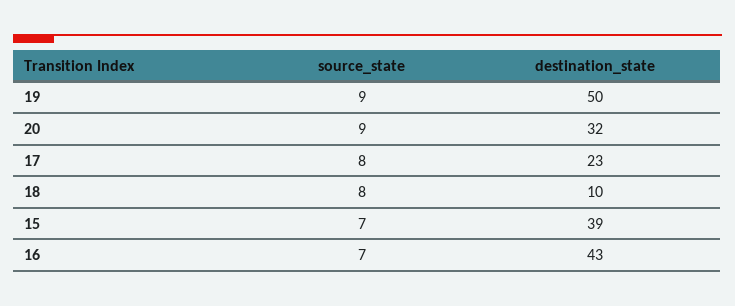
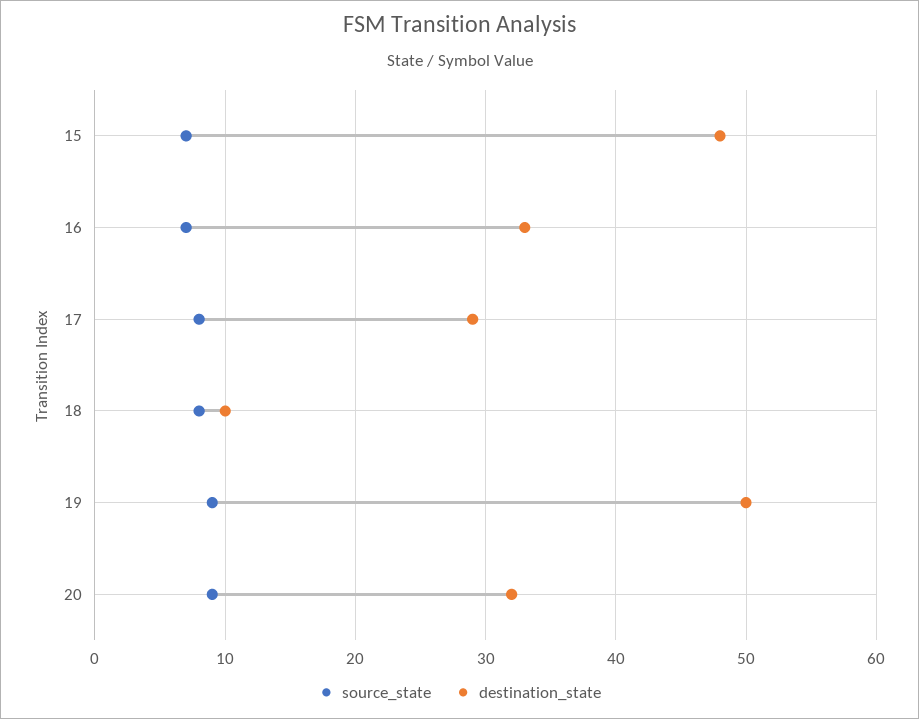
  {
    "source_state": {
      "19": 9,
      "20": 9,
      "17": 8,
      "18": 8,
      "15": 7,
      "16": 7
    },
    "destination_state": {
      "19": 50,
      "20": 32,
-     "17": 23,
+     "17": 29,
      "18": 10,
-     "15": 39,
+     "15": 48,
-     "16": 43
+     "16": 33
    }
  }

